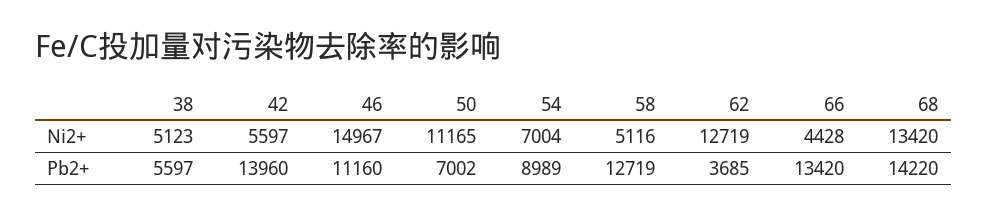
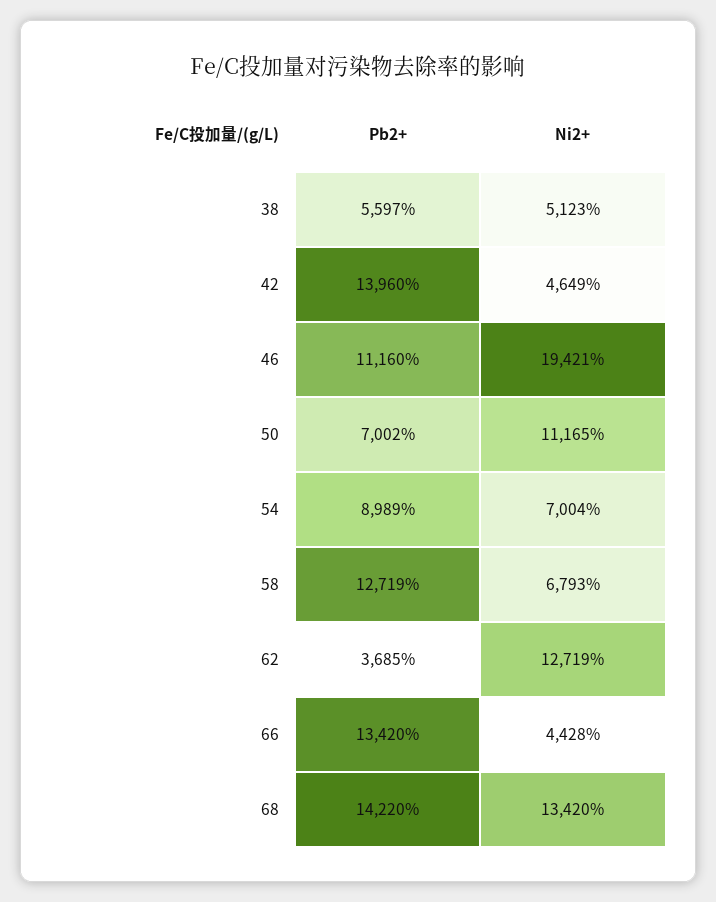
  {
    "38": {
      "Ni2+": 5123,
      "Pb2+": 5597
    },
    "42": {
-     "Ni2+": 5597,
+     "Ni2+": 4649,
      "Pb2+": 13960
    },
    "46": {
-     "Ni2+": 14967,
+     "Ni2+": 19421,
      "Pb2+": 11160
    },
    "50": {
      "Ni2+": 11165,
      "Pb2+": 7002
    },
    "54": {
      "Ni2+": 7004,
      "Pb2+": 8989
    },
    "58": {
-     "Ni2+": 5116,
+     "Ni2+": 6793,
      "Pb2+": 12719
    },
    "62": {
      "Ni2+": 12719,
      "Pb2+": 3685
    },
    "66": {
      "Ni2+": 4428,
      "Pb2+": 13420
    },
    "68": {
      "Ni2+": 13420,
      "Pb2+": 14220
    }
  }

